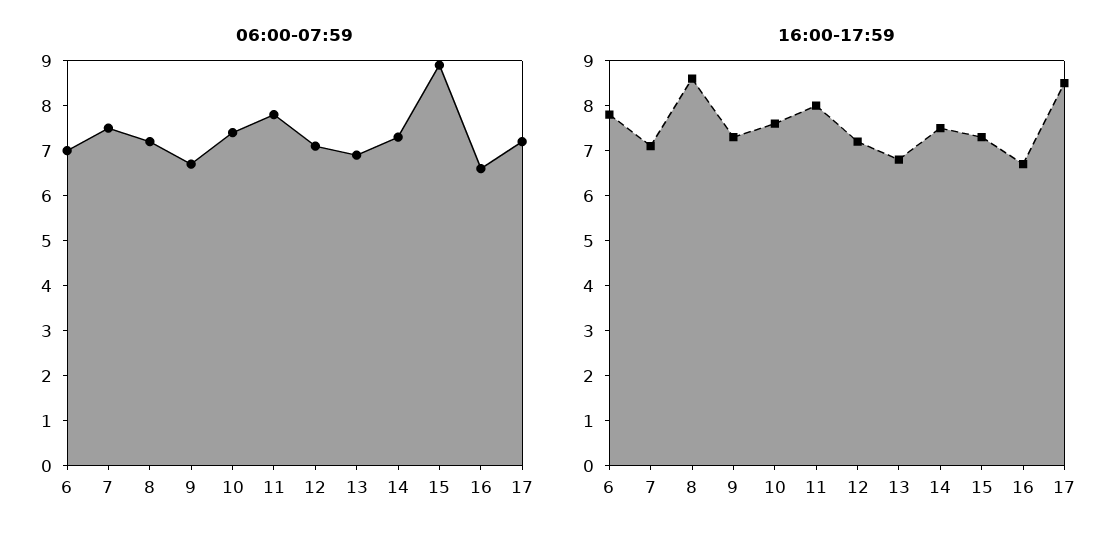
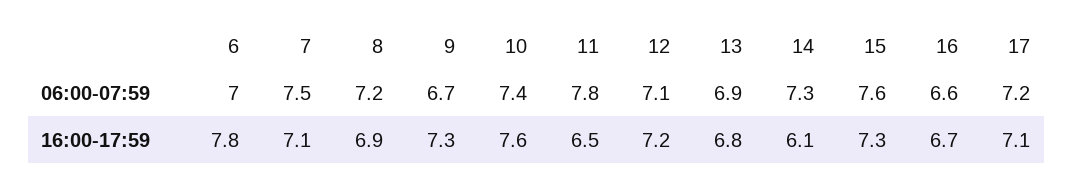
  {
    "06:00-07:59": {
      "6": 7,
      "7": 7.5,
      "8": 7.2,
      "9": 6.7,
      "10": 7.4,
      "11": 7.8,
      "12": 7.1,
      "13": 6.9,
      "14": 7.3,
-     "15": 9,
+     "15": 7.6,
      "16": 6.6,
      "17": 7.2
    },
    "16:00-17:59": {
      "6": 7.8,
      "7": 7.1,
-     "8": 8.5,
+     "8": 6.9,
      "9": 7.3,
      "10": 7.6,
-     "11": 8,
+     "11": 6.5,
      "12": 7.2,
      "13": 6.8,
-     "14": 7.5,
+     "14": 6.1,
      "15": 7.3,
      "16": 6.7,
-     "17": 8.5
+     "17": 7.1
    }
  }

